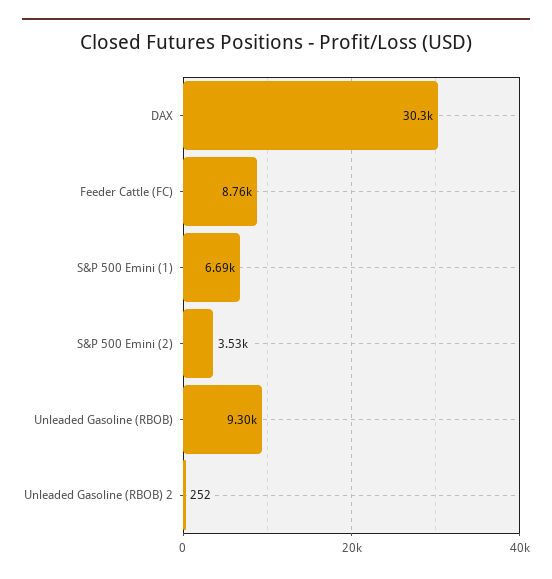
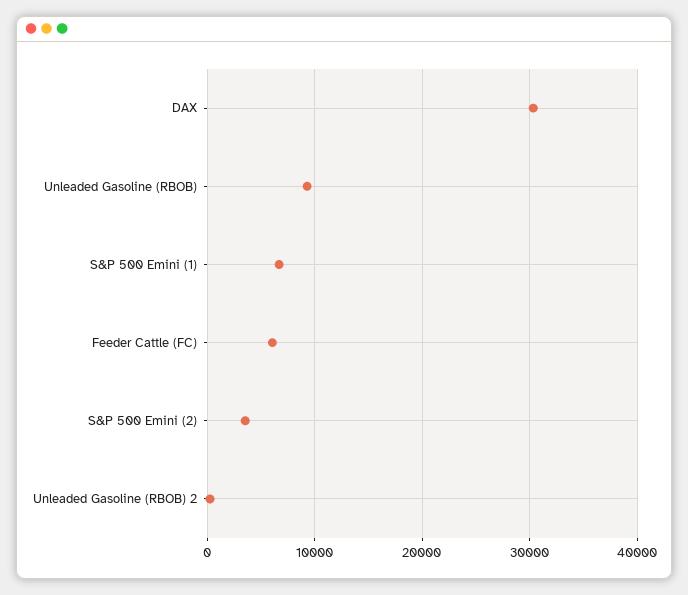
  {
    "DAX": 30300,
-   "Feeder Cattle (FC)": 8760,
+   "Feeder Cattle (FC)": 6000,
    "S&P 500 Emini (1)": 6690,
    "S&P 500 Emini (2)": 3530,
    "Unleaded Gasoline (RBOB)": 9300,
    "Unleaded Gasoline (RBOB) 2": 252
  }

